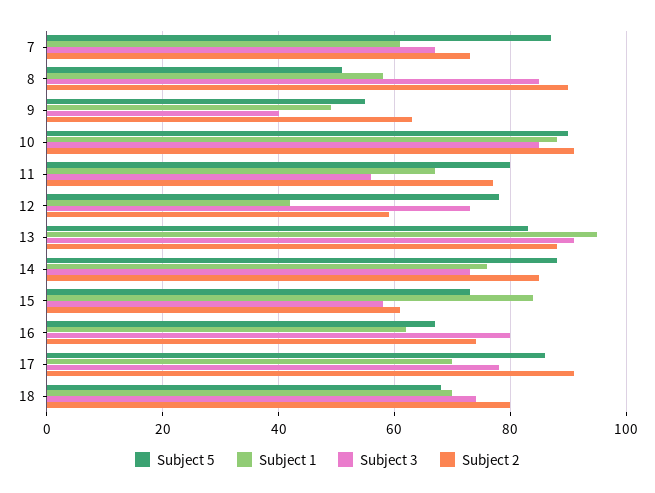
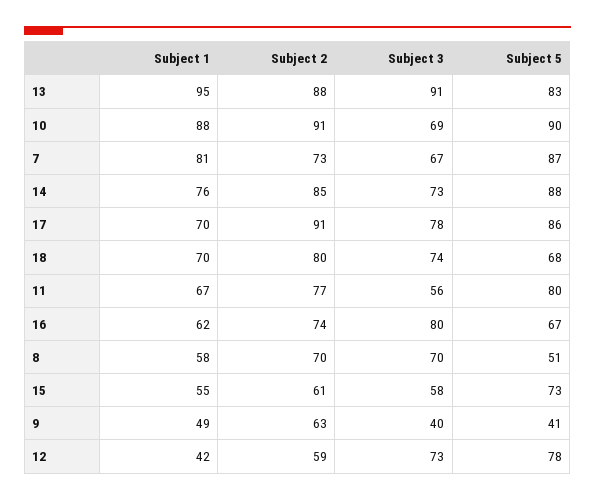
  {
    "Subject 5": {
      "7": 87,
      "8": 51,
-     "9": 55,
+     "9": 41,
      "10": 90,
      "11": 80,
      "12": 78,
      "13": 83,
      "14": 88,
      "15": 73,
      "16": 67,
      "17": 86,
      "18": 68
    },
    "Subject 1": {
-     "7": 60,
+     "7": 81,
      "8": 58,
      "9": 49,
      "10": 88,
      "11": 67,
      "12": 42,
      "13": 95,
      "14": 76,
-     "15": 85,
+     "15": 55,
      "16": 62,
      "17": 70,
      "18": 70
    },
    "Subject 3": {
      "7": 67,
-     "8": 85,
+     "8": 70,
      "9": 40,
-     "10": 85,
+     "10": 69,
      "11": 56,
      "12": 73,
      "13": 91,
      "14": 73,
      "15": 58,
      "16": 80,
      "17": 78,
      "18": 74
    },
    "Subject 2": {
      "7": 73,
-     "8": 90,
+     "8": 70,
      "9": 63,
      "10": 91,
      "11": 77,
      "12": 59,
      "13": 88,
      "14": 85,
      "15": 61,
      "16": 74,
      "17": 91,
      "18": 80
    }
  }

